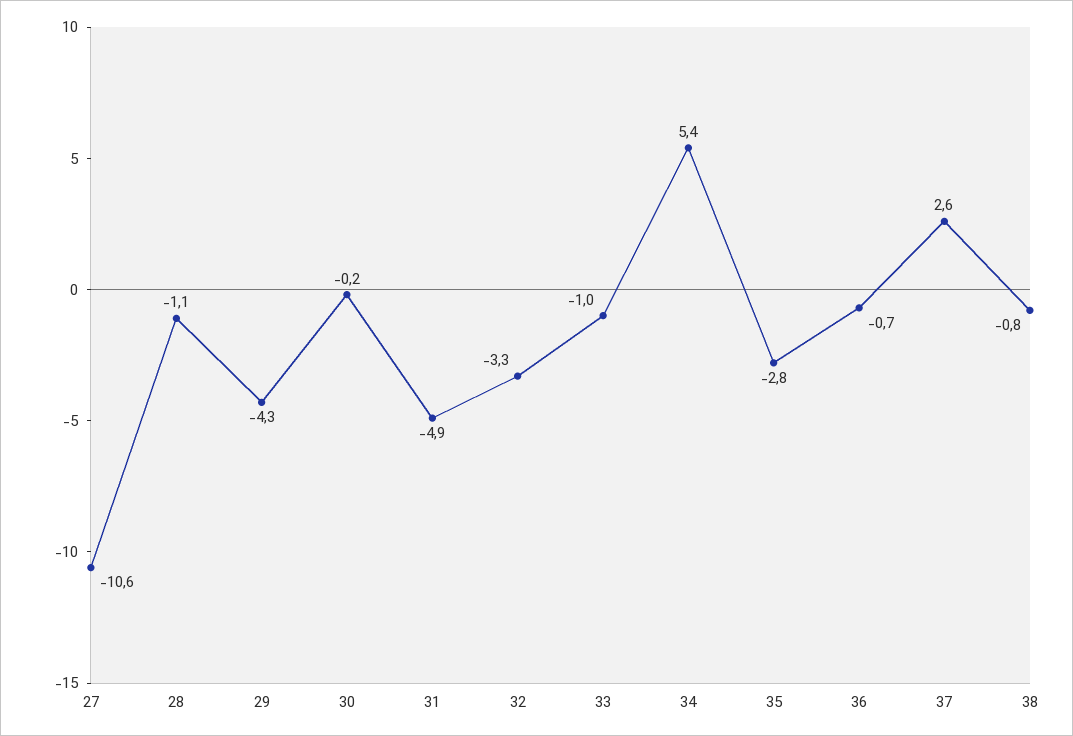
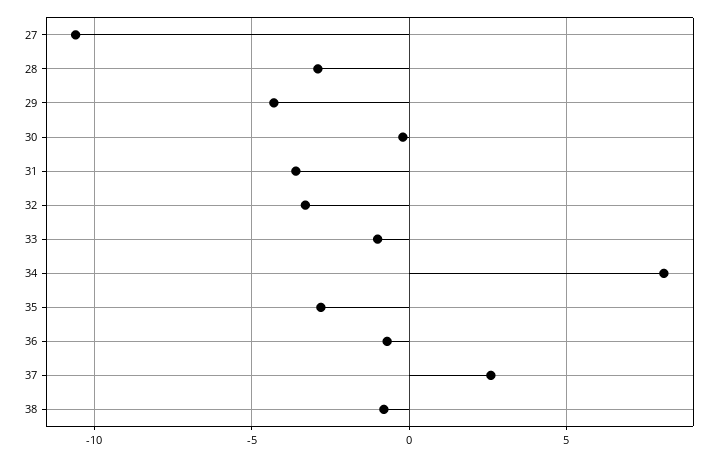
  {
    "27": -10.6,
-   "28": -1.1,
+   "28": -3,
    "29": -4.3,
    "30": -0.2,
-   "31": -4.9,
+   "31": -3.5,
    "32": -3.3,
    "33": -1,
-   "34": 5.4,
+   "34": 8,
    "35": -2.8,
    "36": -0.7,
    "37": 2.6,
    "38": -0.8
  }

